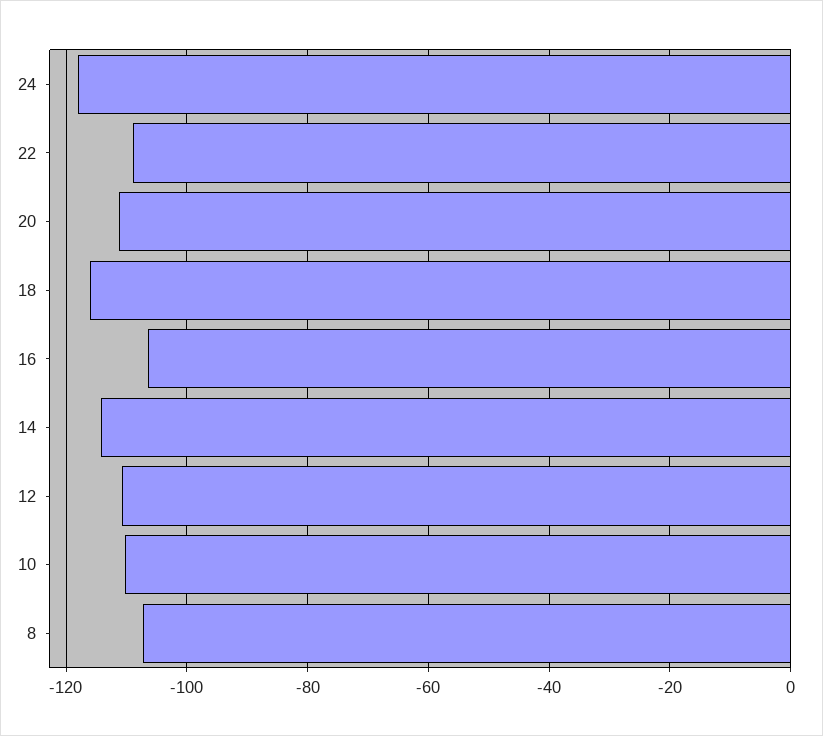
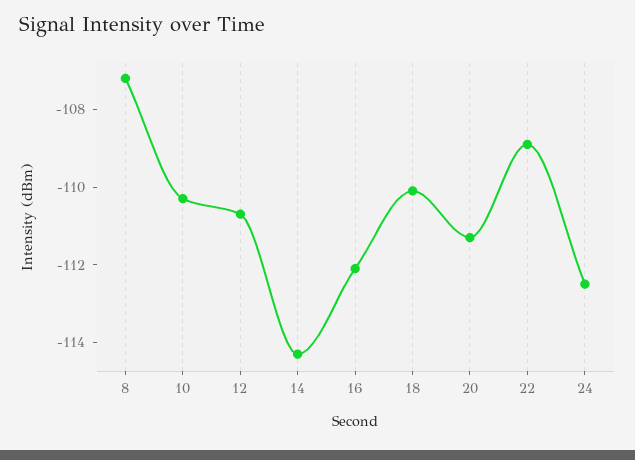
  {
-   "24": -118,
+   "24": -112.5,
    "22": -109,
    "20": -111.5,
-   "18": -116,
+   "18": -110,
-   "16": -106,
+   "16": -112,
    "14": -114.5,
    "12": -110.5,
    "10": -110.5,
    "8": -107
  }

